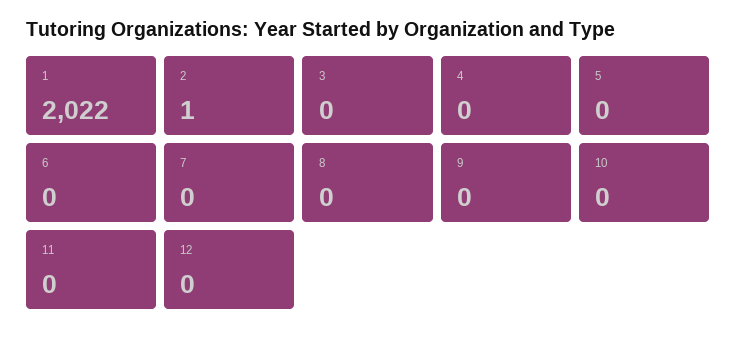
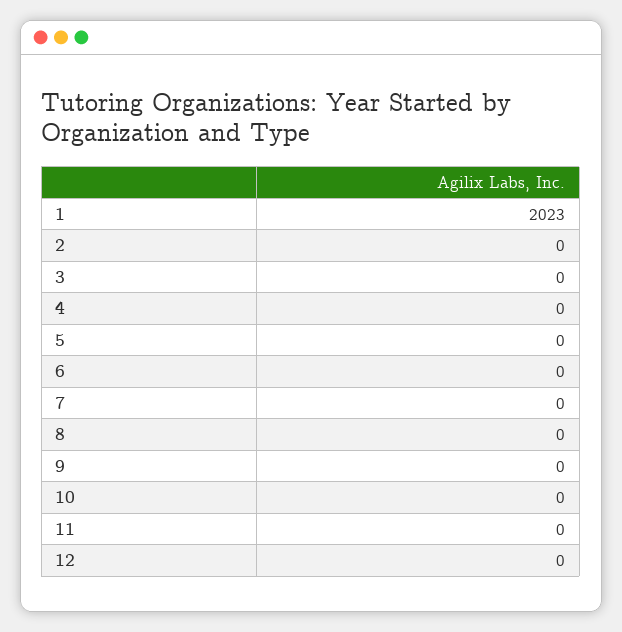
  {
-   "1": 2022,
+   "1": 2023,
-   "2": 1,
+   "2": 0,
    "3": 0,
    "4": 0,
    "5": 0,
    "6": 0,
    "7": 0,
    "8": 0,
    "9": 0,
    "10": 0,
    "11": 0,
    "12": 0
  }

